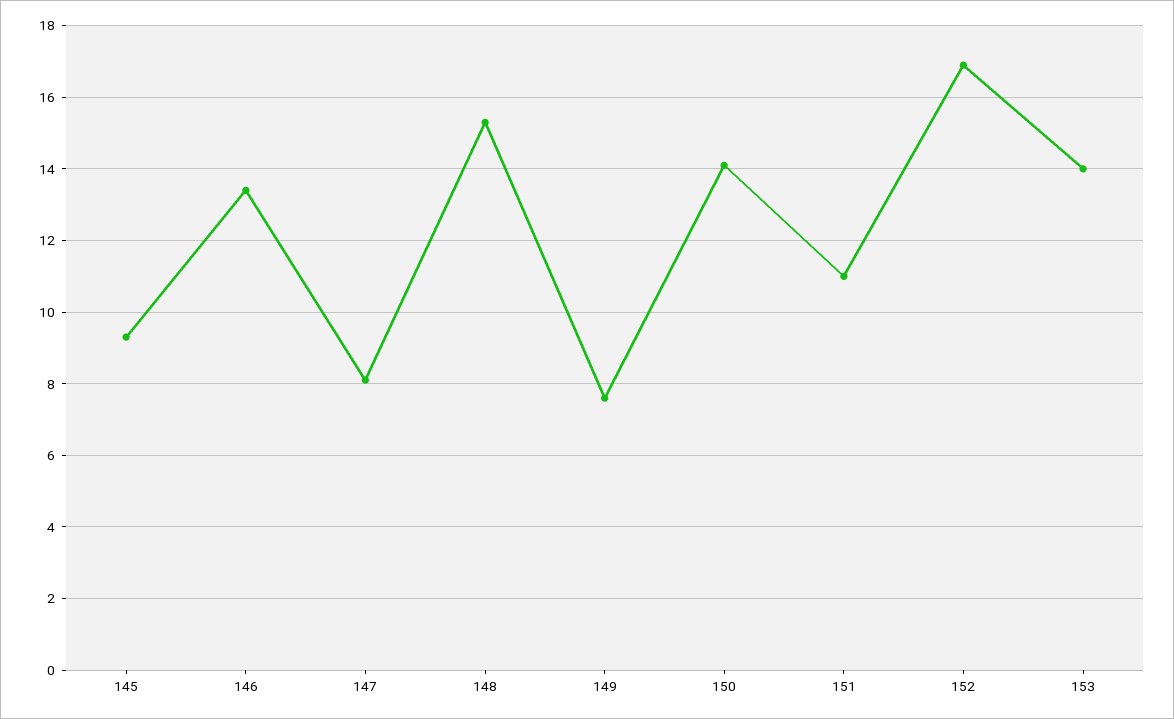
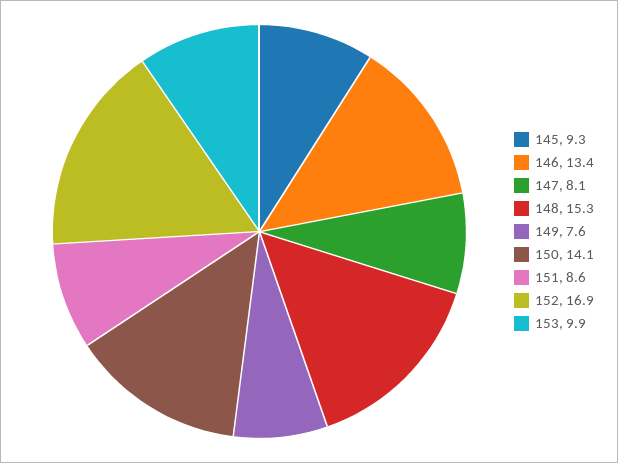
  {
    "145": 9.3,
    "146": 13.4,
    "147": 8.1,
    "148": 15.3,
    "149": 7.6,
    "150": 14.1,
-   "151": 11,
+   "151": 8.6,
    "152": 16.9,
-   "153": 14
+   "153": 9.9
  }

